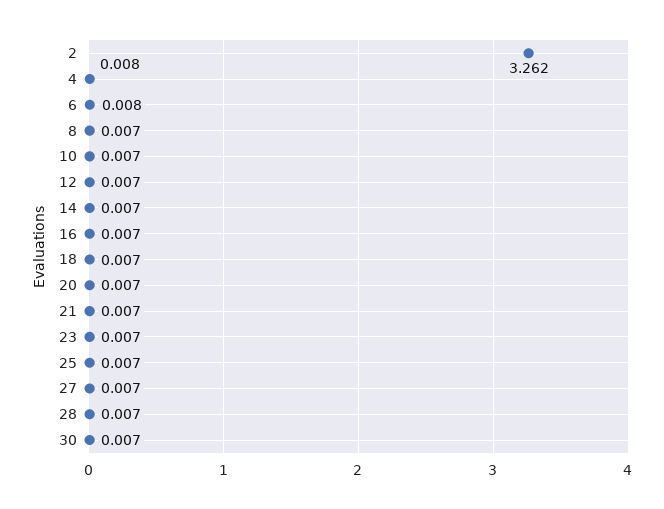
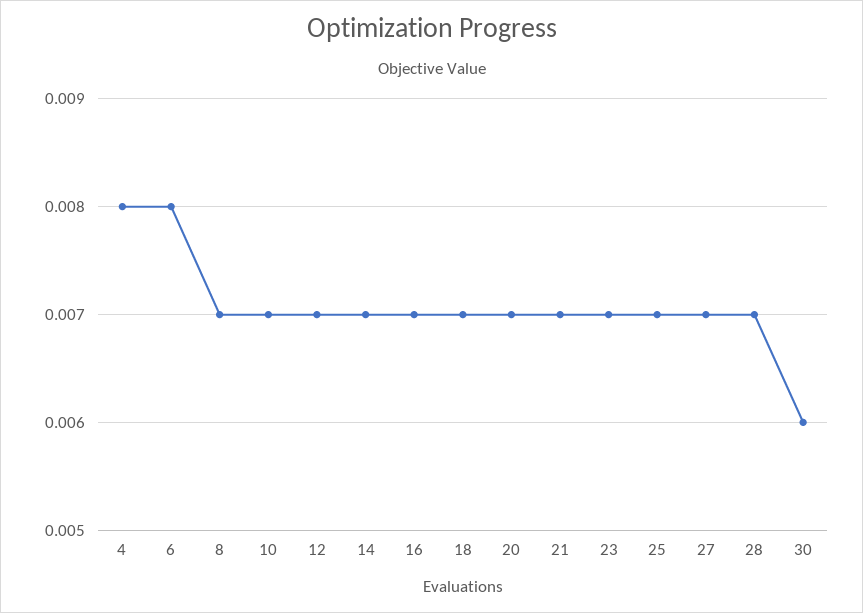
  {
-   "2": 3.262,
    "4": 0.008,
    "6": 0.008,
    "8": 0.007,
    "10": 0.007,
    "12": 0.007,
    "14": 0.007,
    "16": 0.007,
    "18": 0.007,
    "20": 0.007,
    "21": 0.007,
    "23": 0.007,
    "25": 0.007,
    "27": 0.007,
    "28": 0.007,
-   "30": 0.007
+   "30": 0.006
  }

